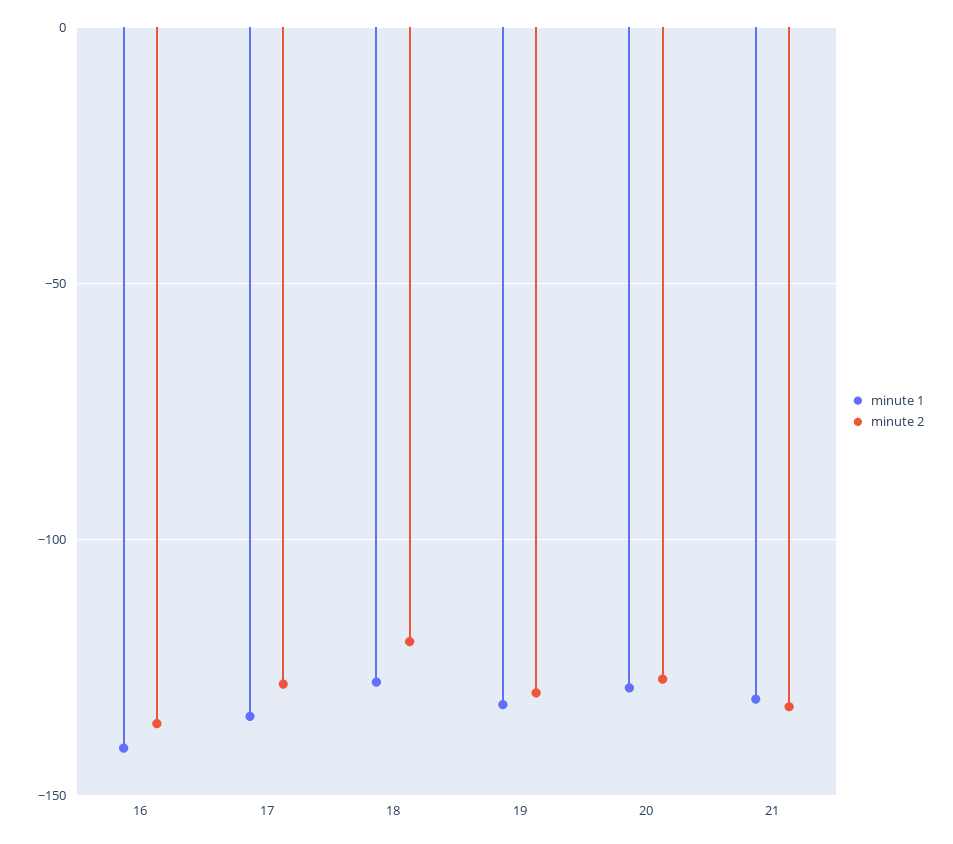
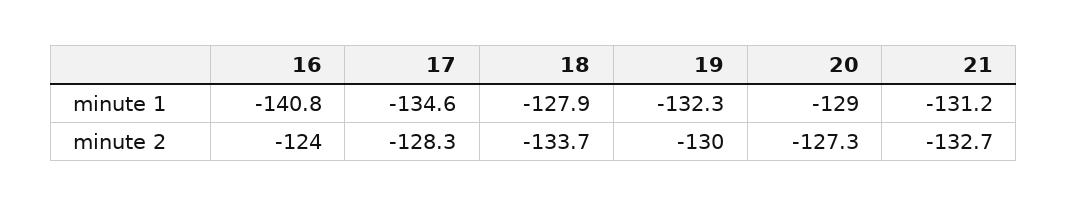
  {
    "minute 1": {
      "16": -140.8,
      "17": -134.6,
      "18": -127.9,
      "19": -132.3,
      "20": -129,
      "21": -131.2
    },
    "minute 2": {
-     "16": -135,
+     "16": -124,
      "17": -128.3,
-     "18": -120,
+     "18": -133.7,
      "19": -130,
      "20": -127.3,
      "21": -132.7
    }
  }

